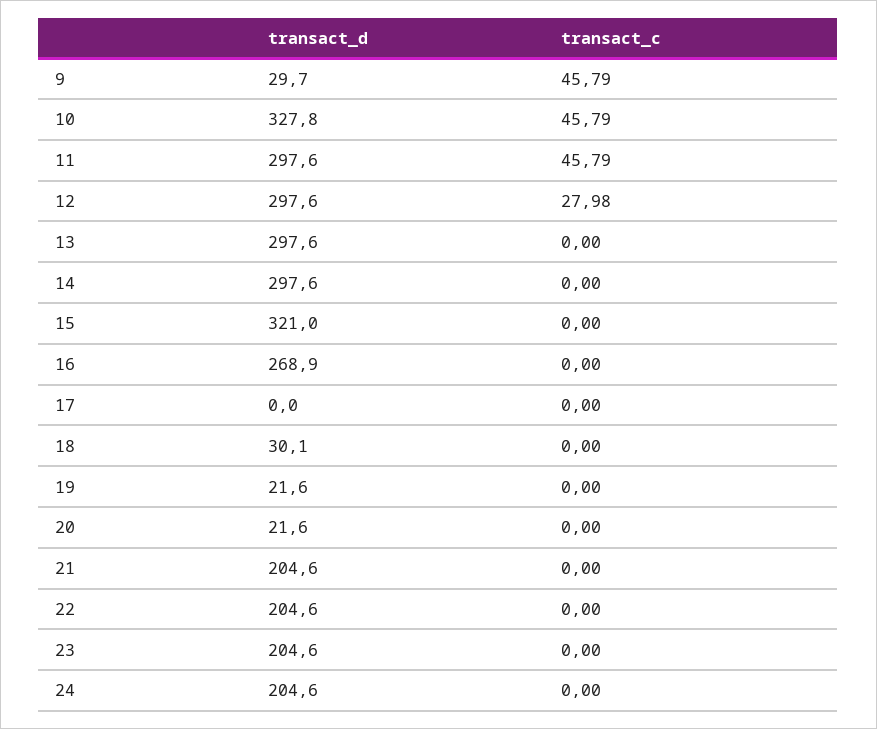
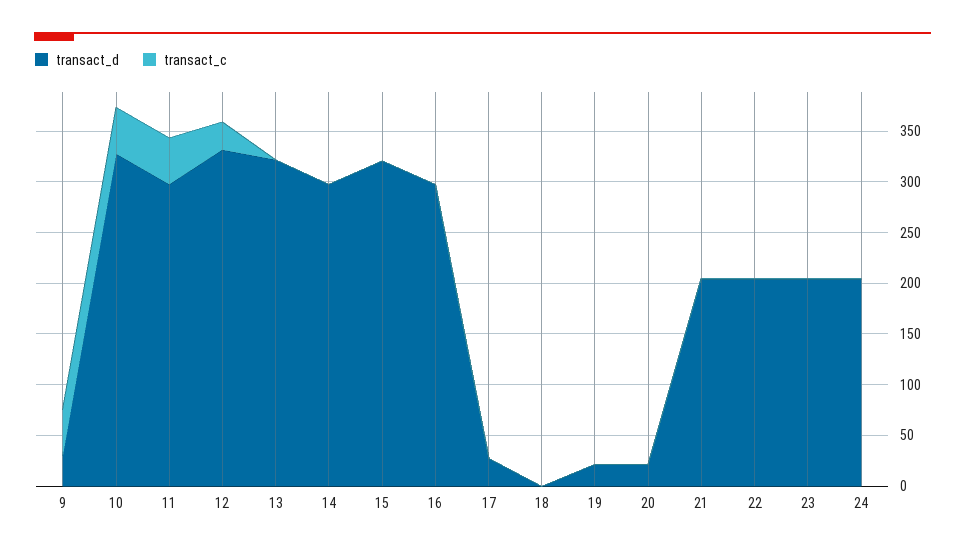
  {
    "transact_d": {
      "9": 29.7,
      "10": 327.8,
      "11": 297.6,
-     "12": 297.6,
+     "12": 330,
-     "13": 297.6,
+     "13": 320,
      "14": 297.6,
      "15": 321,
-     "16": 268.9,
+     "16": 300,
-     "17": 0,
+     "17": 30,
-     "18": 30.1,
+     "18": 0,
      "19": 21.6,
      "20": 21.6,
      "21": 204.6,
      "22": 204.6,
      "23": 204.6,
      "24": 204.6
    },
    "transact_c": {
      "9": 45.79,
      "10": 45.79,
      "11": 45.79,
      "12": 27.98,
      "13": 0,
      "14": 0,
      "15": 0,
      "16": 0,
      "17": 0,
      "18": 0,
      "19": 0,
      "20": 0,
      "21": 0,
      "22": 0,
      "23": 0,
      "24": 0
    }
  }

